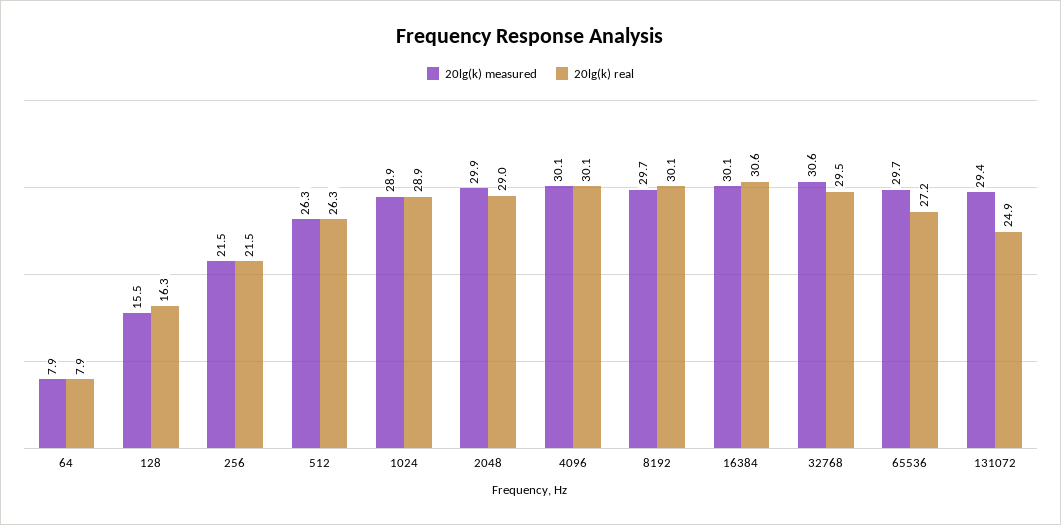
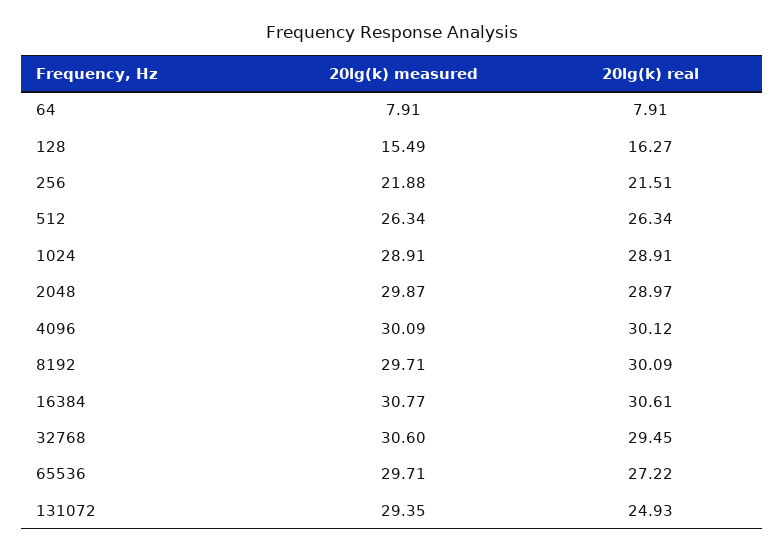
  {
    "20lg(k) measured": {
      "64": 7.91,
      "128": 15.49,
-     "256": 21.5,
+     "256": 21.88,
      "512": 26.34,
      "1024": 28.91,
      "2048": 29.87,
      "4096": 30.09,
      "8192": 29.71,
-     "16384": 30.1,
+     "16384": 30.77,
      "32768": 30.6,
      "65536": 29.71,
      "131072": 29.35
    },
    "20lg(k) real": {
      "64": 7.91,
      "128": 16.27,
      "256": 21.51,
      "512": 26.34,
      "1024": 28.91,
      "2048": 28.97,
      "4096": 30.12,
      "8192": 30.09,
      "16384": 30.61,
      "32768": 29.45,
      "65536": 27.22,
      "131072": 24.93
    }
  }

